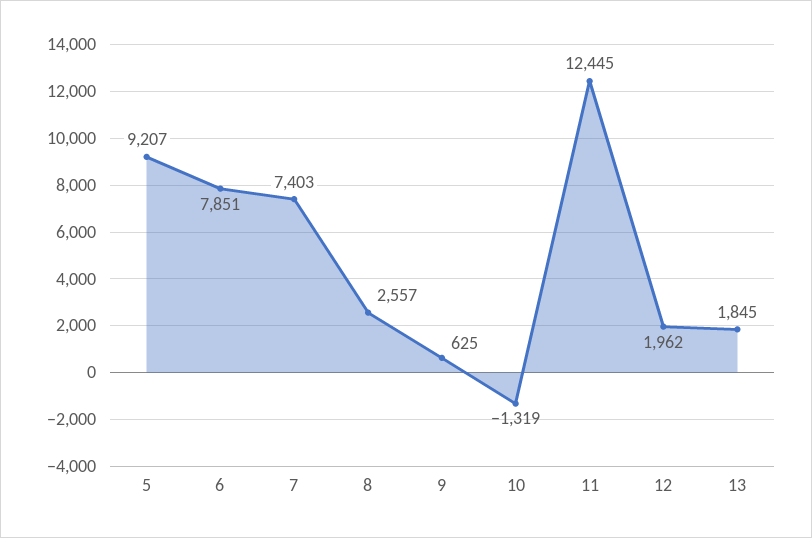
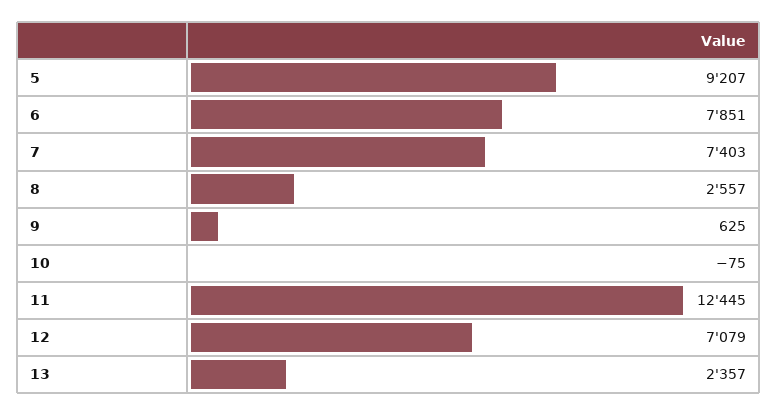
  {
    "5": 9207,
    "6": 7851,
    "7": 7403,
    "8": 2557,
    "9": 625,
-   "10": -1319,
+   "10": -75,
    "11": 12445,
-   "12": 1962,
+   "12": 7079,
-   "13": 1845
+   "13": 2357
  }

